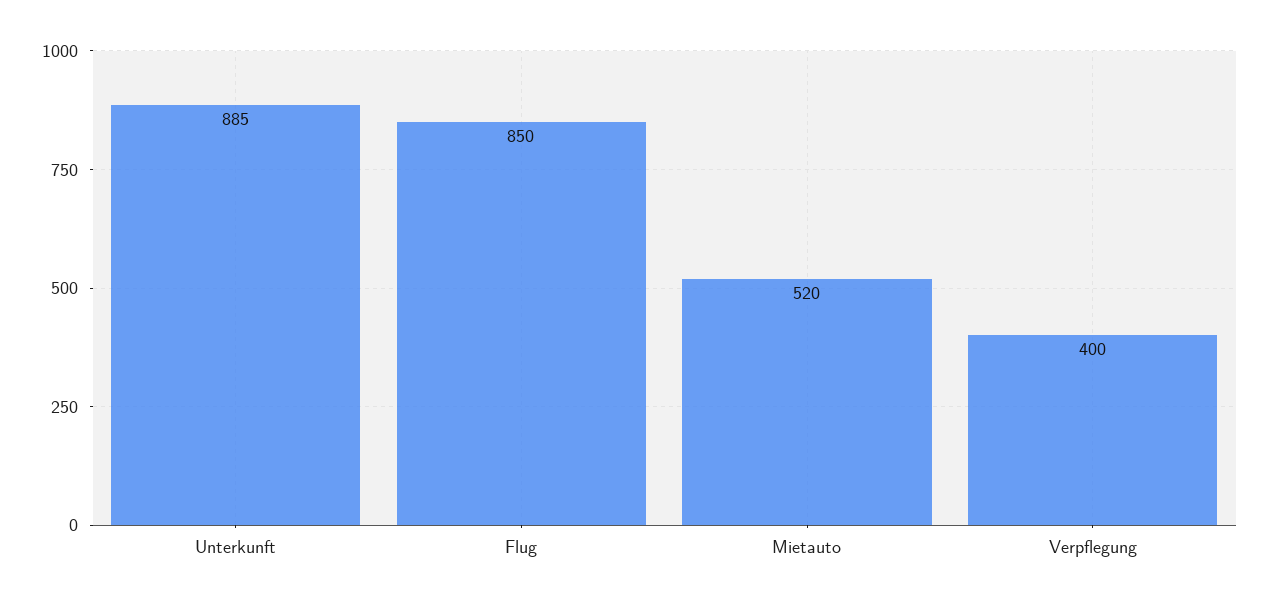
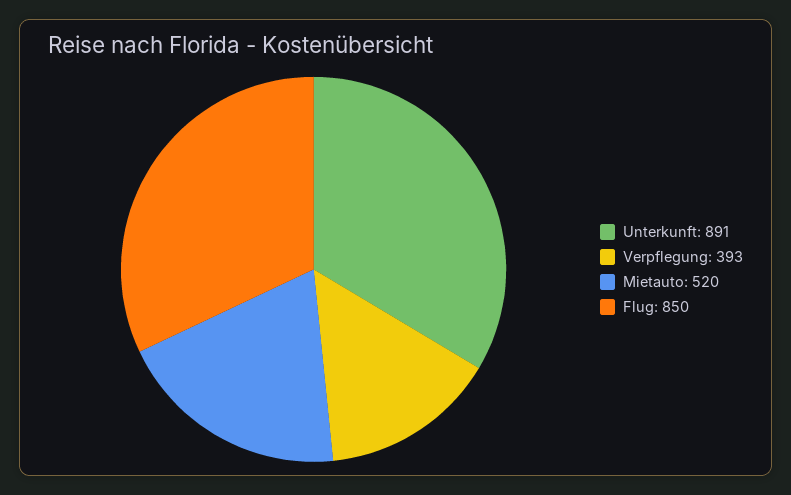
  {
-   "Unterkunft": 885,
+   "Unterkunft": 891,
    "Flug": 850,
    "Mietauto": 520,
-   "Verpflegung": 400
+   "Verpflegung": 393
  }

